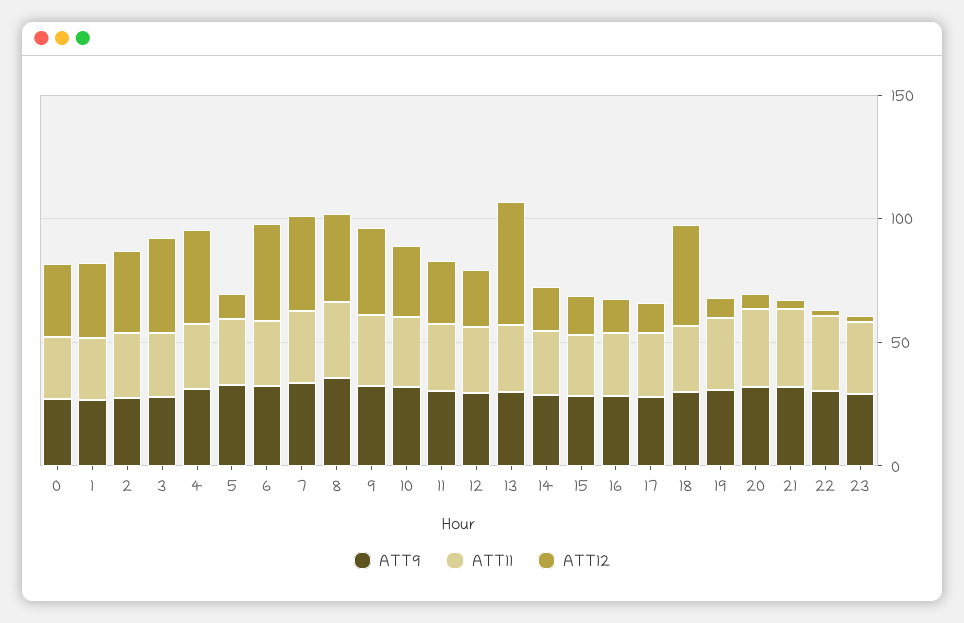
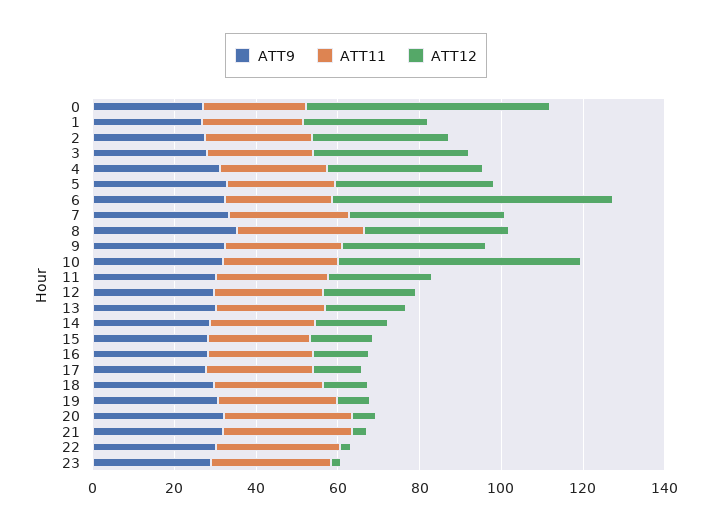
  {
    "ATT9": {
      "0": 25,
      "1": 25,
      "2": 30,
      "3": 30,
      "4": 30,
      "5": 35,
      "6": 30,
      "7": 35,
      "8": 35,
      "9": 30,
      "10": 30,
      "11": 30,
      "12": 30,
      "13": 30,
      "14": 30,
      "15": 30,
      "16": 30,
      "17": 30,
      "18": 30,
      "19": 30,
      "20": 30,
      "21": 30,
      "22": 30,
      "23": 30
    },
    "ATT11": {
      "0": 25,
      "1": 25,
      "2": 25,
      "3": 25,
      "4": 25,
      "5": 25,
      "6": 25,
      "7": 30,
      "8": 30,
      "9": 30,
      "10": 30,
      "11": 25,
      "12": 25,
      "13": 25,
      "14": 25,
      "15": 25,
      "16": 25,
      "17": 25,
      "18": 25,
      "19": 30,
      "20": 30,
      "21": 30,
      "22": 30,
      "23": 30
    },
    "ATT12": {
-     "0": 30,
+     "0": 60,
      "1": 30,
      "2": 35,
      "3": 40,
      "4": 40,
-     "5": 10,
+     "5": 40,
-     "6": 40,
+     "6": 70,
      "7": 40,
      "8": 35,
      "9": 35,
-     "10": 30,
+     "10": 60,
      "11": 25,
      "12": 25,
-     "13": 50,
+     "13": 20,
      "14": 20,
      "15": 15,
      "16": 15,
      "17": 10,
-     "18": 40,
+     "18": 10,
      "19": 10,
      "20": 5,
      "21": 5,
      "22": 5,
      "23": 5
    }
  }

